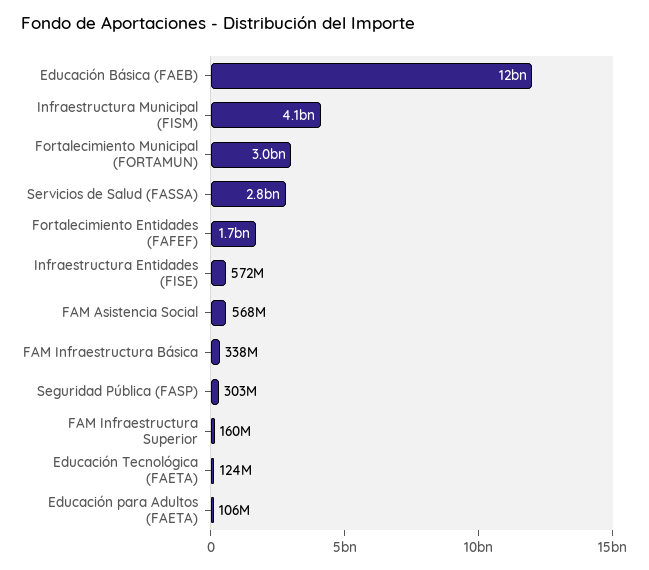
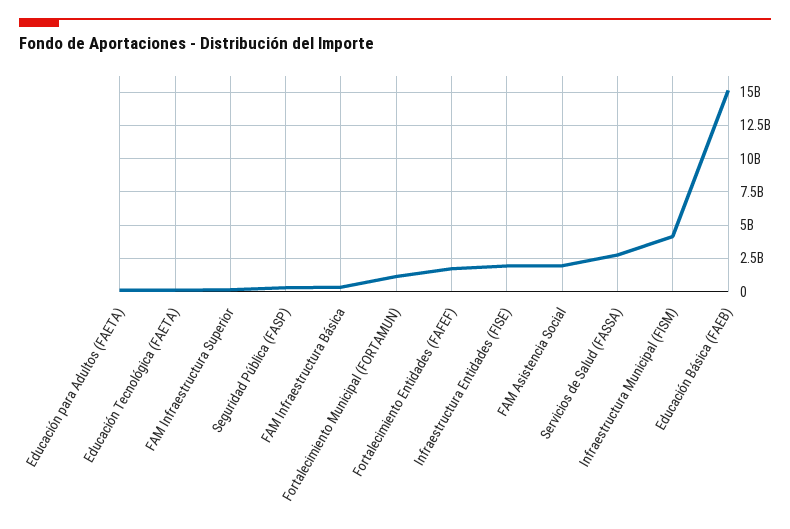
  {
-   "Educación Básica (FAEB)": 12000000000,
+   "Educación Básica (FAEB)": 15000000000,
    "Infraestructura Municipal (FISM)": 4100000000,
-   "Fortalecimiento Municipal (FORTAMUN)": 3000000000,
+   "Fortalecimiento Municipal (FORTAMUN)": 1000000000,
    "Servicios de Salud (FASSA)": 2800000000,
    "Fortalecimiento Entidades (FAFEF)": 1700000000,
-   "Infraestructura Entidades (FISE)": 572000000,
+   "Infraestructura Entidades (FISE)": 2000000000,
-   "FAM Asistencia Social": 568000000,
+   "FAM Asistencia Social": 2000000000,
    "FAM Infraestructura Básica": 338000000,
    "Seguridad Pública (FASP)": 303000000,
    "FAM Infraestructura Superior": 160000000,
    "Educación Tecnológica (FAETA)": 124000000,
    "Educación para Adultos (FAETA)": 106000000
  }

